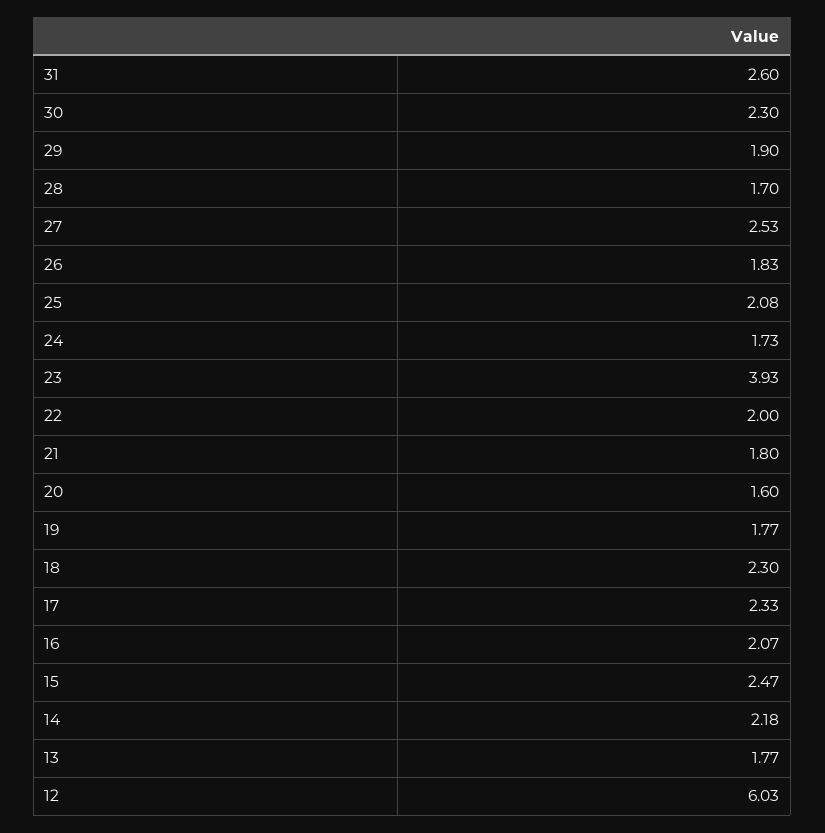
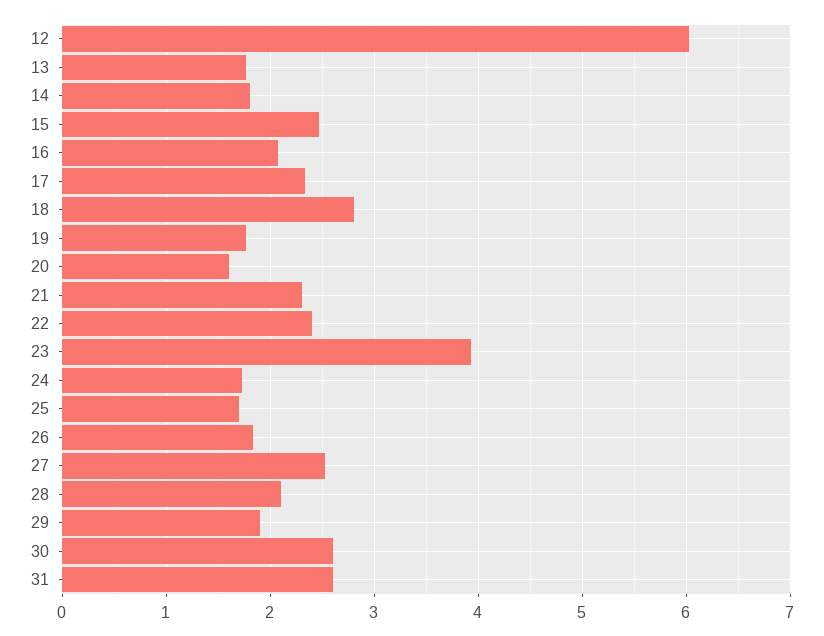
  {
    "31": 2.6,
-   "30": 2.3,
+   "30": 2.6,
    "29": 1.9,
-   "28": 1.7,
+   "28": 2.1,
    "27": 2.53,
    "26": 1.83,
-   "25": 2.08,
+   "25": 1.7,
    "24": 1.73,
    "23": 3.93,
-   "22": 2,
+   "22": 2.4,
-   "21": 1.8,
+   "21": 2.3,
    "20": 1.6,
    "19": 1.77,
-   "18": 2.3,
+   "18": 2.8,
    "17": 2.33,
    "16": 2.07,
    "15": 2.47,
-   "14": 2.18,
+   "14": 1.8,
    "13": 1.77,
    "12": 6.03
  }

